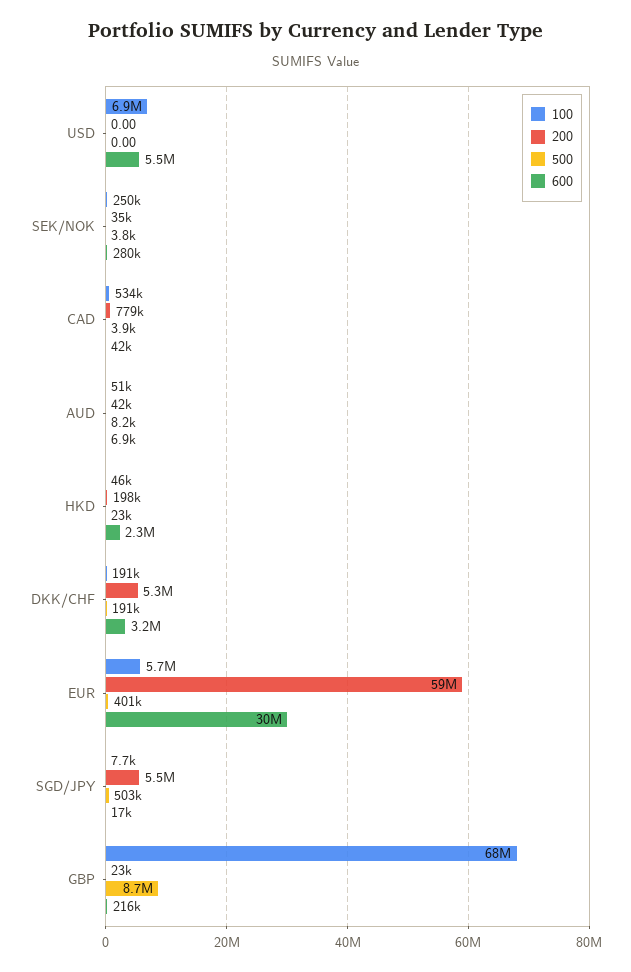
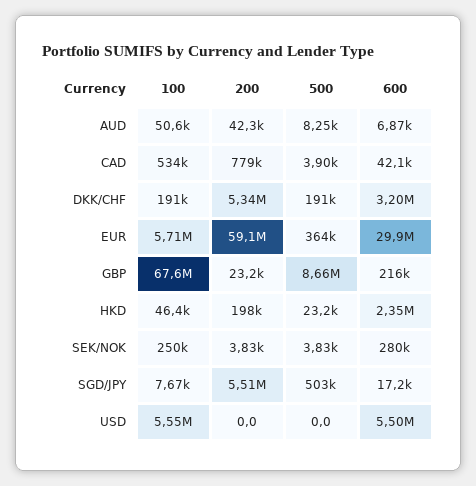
  {
    "100": {
-     "USD": 6900000,
+     "USD": 5550000,
      "SEK/NOK": 250000,
      "CAD": 534000,
      "AUD": 50600,
      "HKD": 46400,
      "DKK/CHF": 191000,
      "EUR": 5710000,
      "SGD/JPY": 7670,
      "GBP": 67600000
    },
    "200": {
      "USD": 0,
-     "SEK/NOK": 35000,
+     "SEK/NOK": 3830,
      "CAD": 779000,
      "AUD": 42300,
      "HKD": 198000,
      "DKK/CHF": 5340000,
      "EUR": 59100000,
      "SGD/JPY": 5510000,
      "GBP": 23200
    },
    "500": {
      "USD": 0,
      "SEK/NOK": 3830,
      "CAD": 3900,
      "AUD": 8250,
      "HKD": 23200,
      "DKK/CHF": 191000,
-     "EUR": 401000,
+     "EUR": 364000,
      "SGD/JPY": 503000,
      "GBP": 8660000
    },
    "600": {
      "USD": 5500000,
      "SEK/NOK": 280000,
      "CAD": 42100,
      "AUD": 6870,
      "HKD": 2350000,
      "DKK/CHF": 3200000,
      "EUR": 29900000,
      "SGD/JPY": 17200,
      "GBP": 216000
    }
  }

